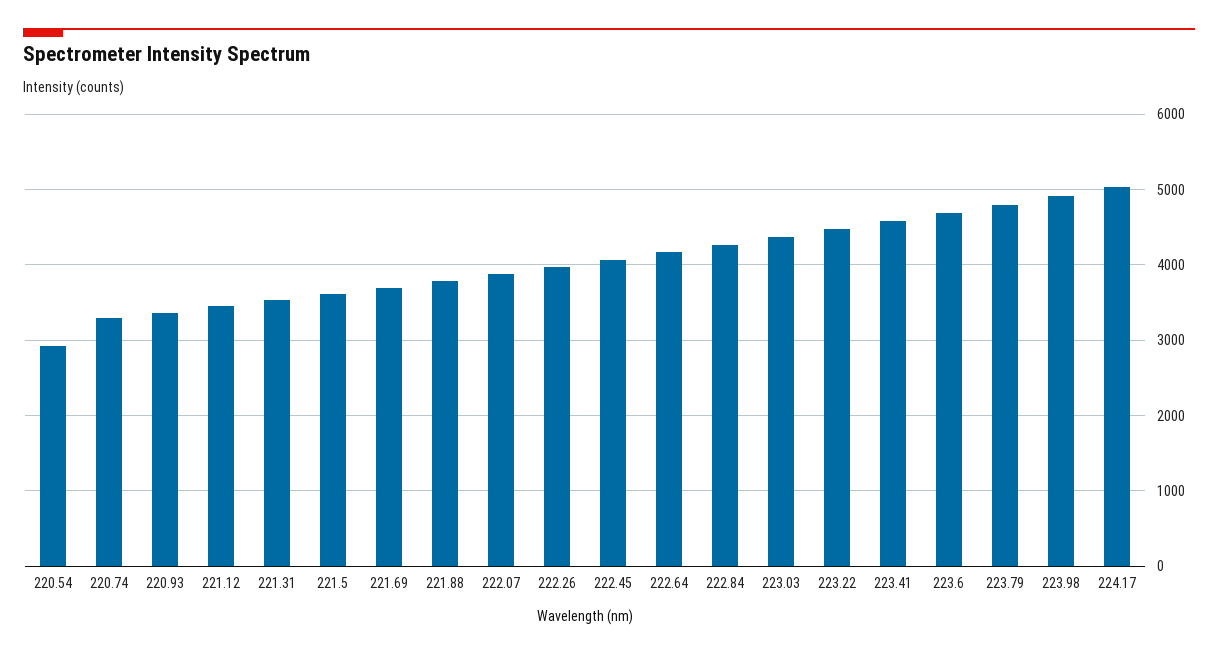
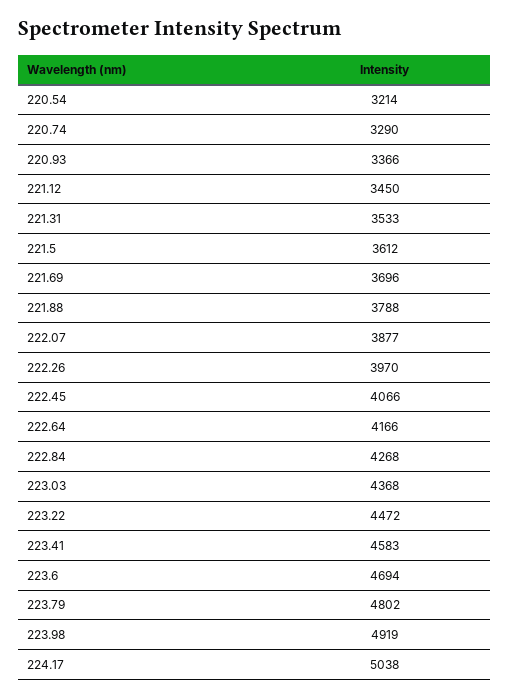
  {
-   "220.54": 2900,
+   "220.54": 3214,
    "220.74": 3290,
    "220.93": 3366,
    "221.12": 3450,
    "221.31": 3533,
    "221.5": 3612,
    "221.69": 3696,
    "221.88": 3788,
    "222.07": 3877,
    "222.26": 3970,
    "222.45": 4066,
    "222.64": 4166,
    "222.84": 4268,
    "223.03": 4368,
    "223.22": 4472,
    "223.41": 4583,
    "223.6": 4694,
    "223.79": 4802,
    "223.98": 4919,
    "224.17": 5038
  }

